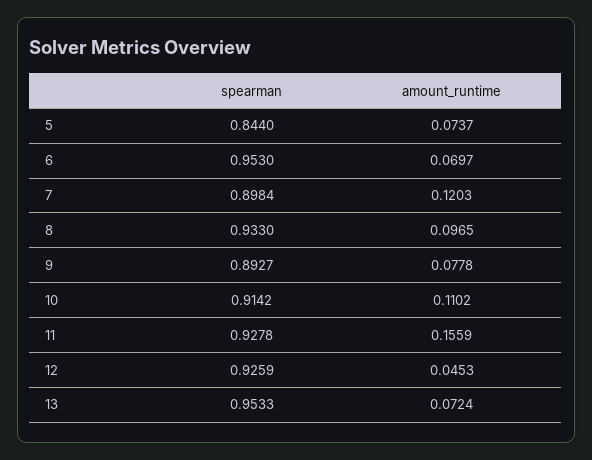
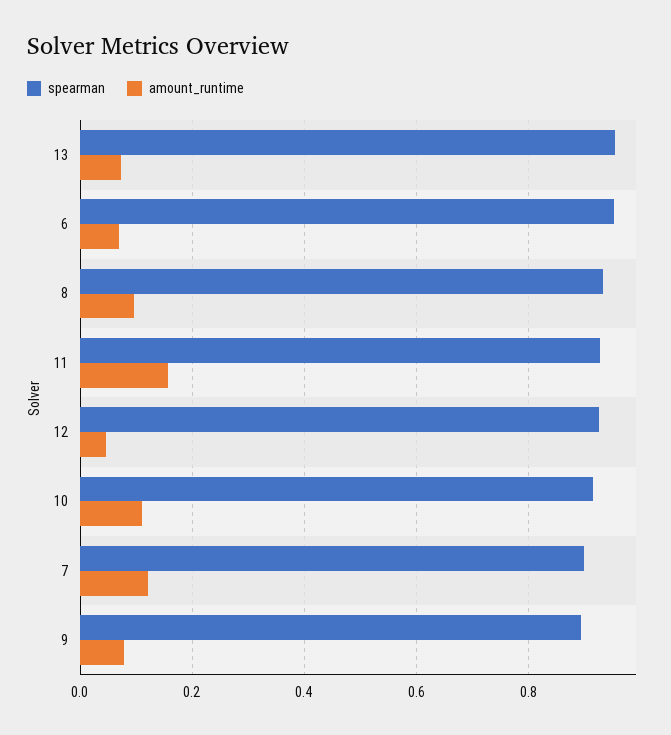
  {
    "spearman": {
-     "5": 0.844,
      "6": 0.953,
      "7": 0.8984,
      "8": 0.933,
      "9": 0.8927,
      "10": 0.9142,
      "11": 0.9278,
      "12": 0.9259,
      "13": 0.9533
    },
    "amount_runtime": {
-     "5": 0.0737,
      "6": 0.0697,
      "7": 0.1203,
      "8": 0.0965,
      "9": 0.0778,
      "10": 0.1102,
      "11": 0.1559,
      "12": 0.0453,
      "13": 0.0724
    }
  }

